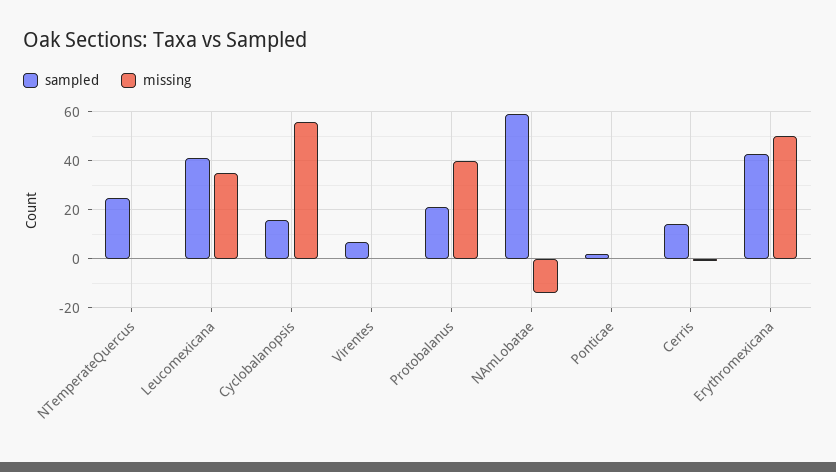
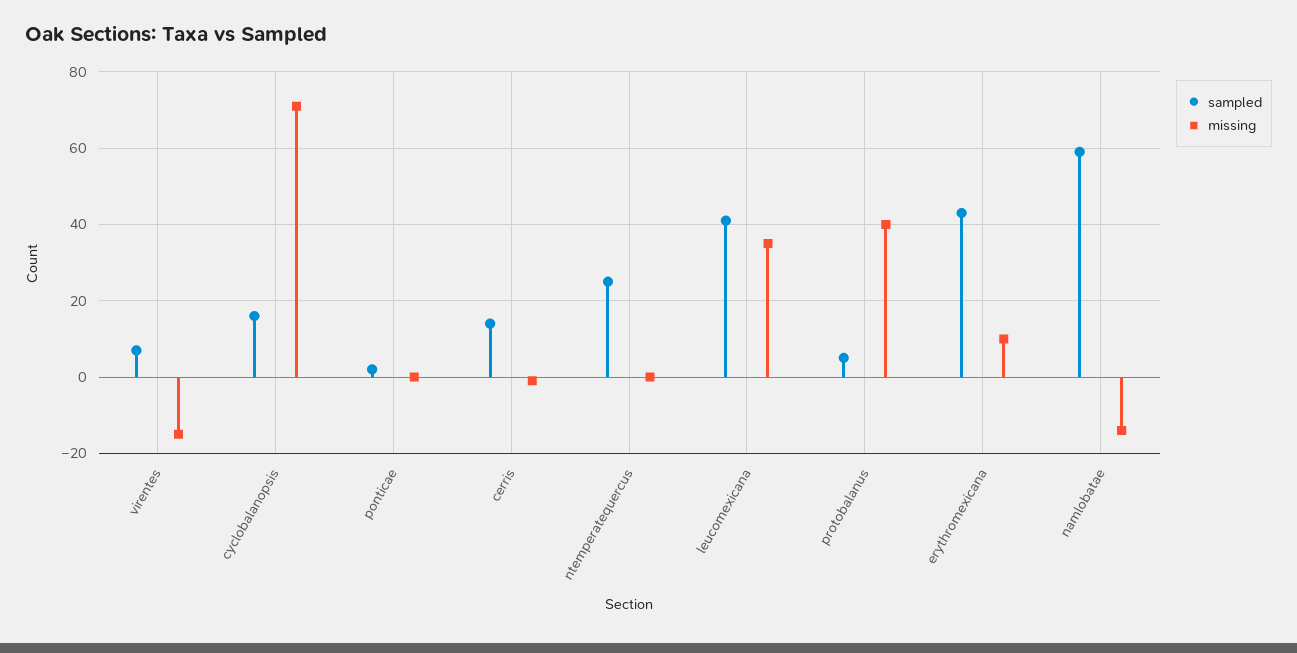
  {
    "sampled": {
      "NTemperateQuercus": 25,
      "Leucomexicana": 40,
      "Cyclobalanopsis": 15,
      "Virentes": 5,
-     "Protobalanus": 20,
+     "Protobalanus": 5,
      "NAmLobatae": 60,
      "Ponticae": 0,
      "Cerris": 15,
      "Erythromexicana": 45
    },
    "missing": {
      "NTemperateQuercus": 0,
      "Leucomexicana": 35,
-     "Cyclobalanopsis": 55,
+     "Cyclobalanopsis": 70,
-     "Virentes": 0,
+     "Virentes": -15,
      "Protobalanus": 40,
      "NAmLobatae": -15,
      "Ponticae": 0,
      "Cerris": 0,
-     "Erythromexicana": 50
+     "Erythromexicana": 10
    }
  }

